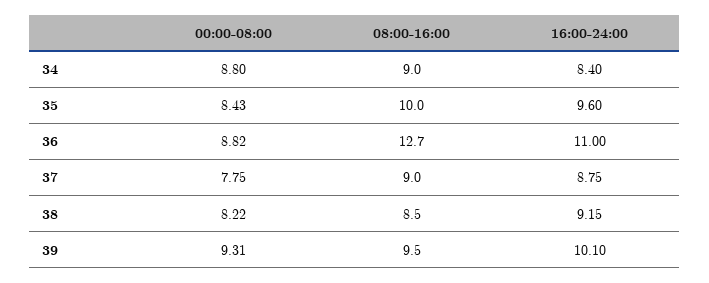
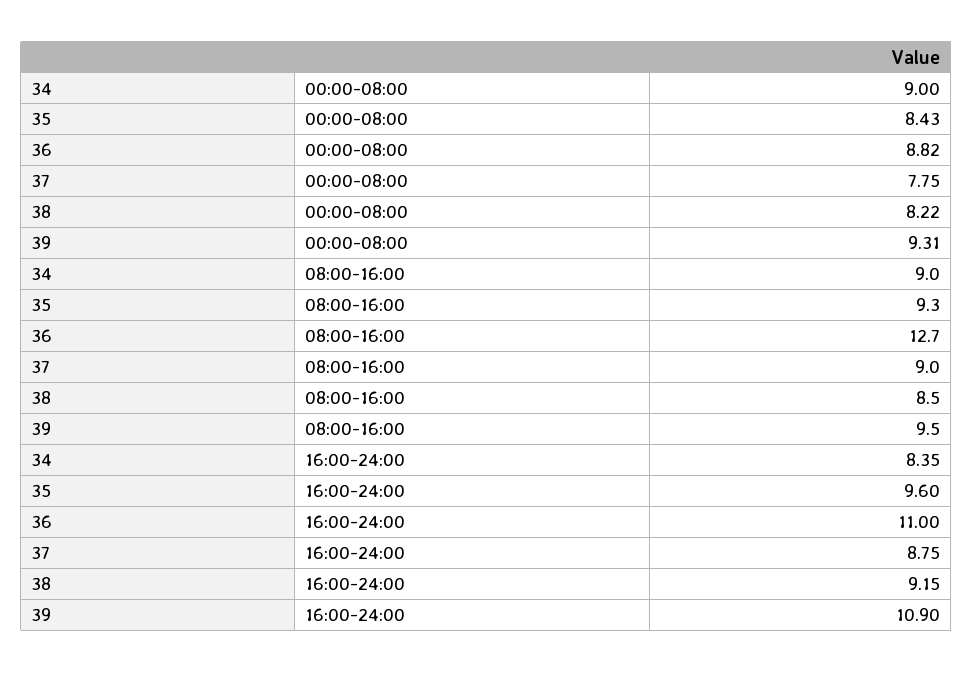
  {
    "00:00-08:00": {
-     "34": 8.8,
+     "34": 9,
      "35": 8.43,
      "36": 8.82,
      "37": 7.75,
      "38": 8.22,
      "39": 9.31
    },
    "08:00-16:00": {
      "34": 9,
-     "35": 10,
+     "35": 9.3,
      "36": 12.7,
      "37": 9,
      "38": 8.5,
      "39": 9.5
    },
    "16:00-24:00": {
-     "34": 8.4,
+     "34": 8.35,
      "35": 9.6,
      "36": 11,
      "37": 8.75,
      "38": 9.15,
-     "39": 10.1
+     "39": 10.9
    }
  }

